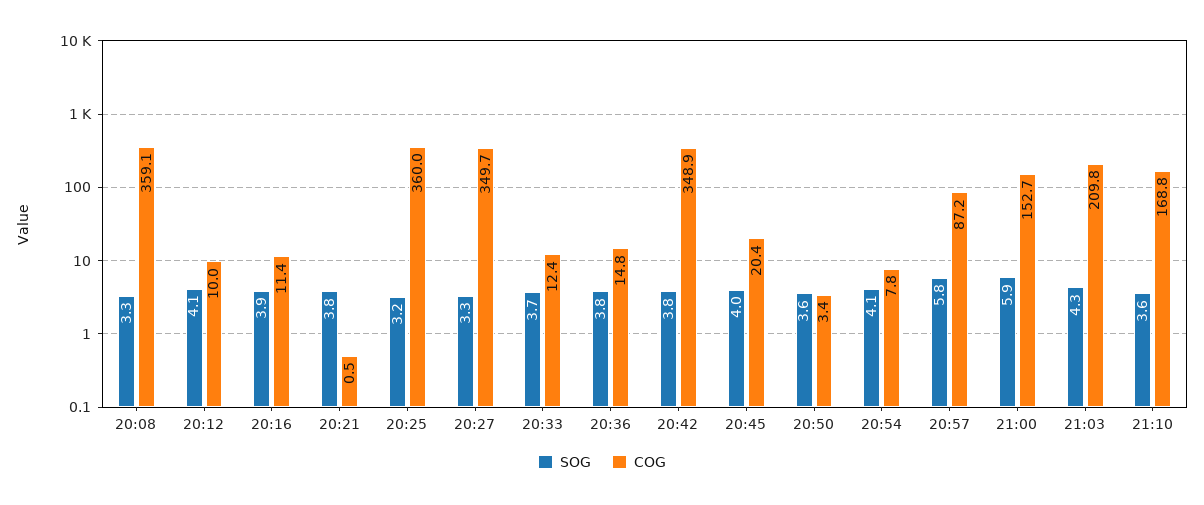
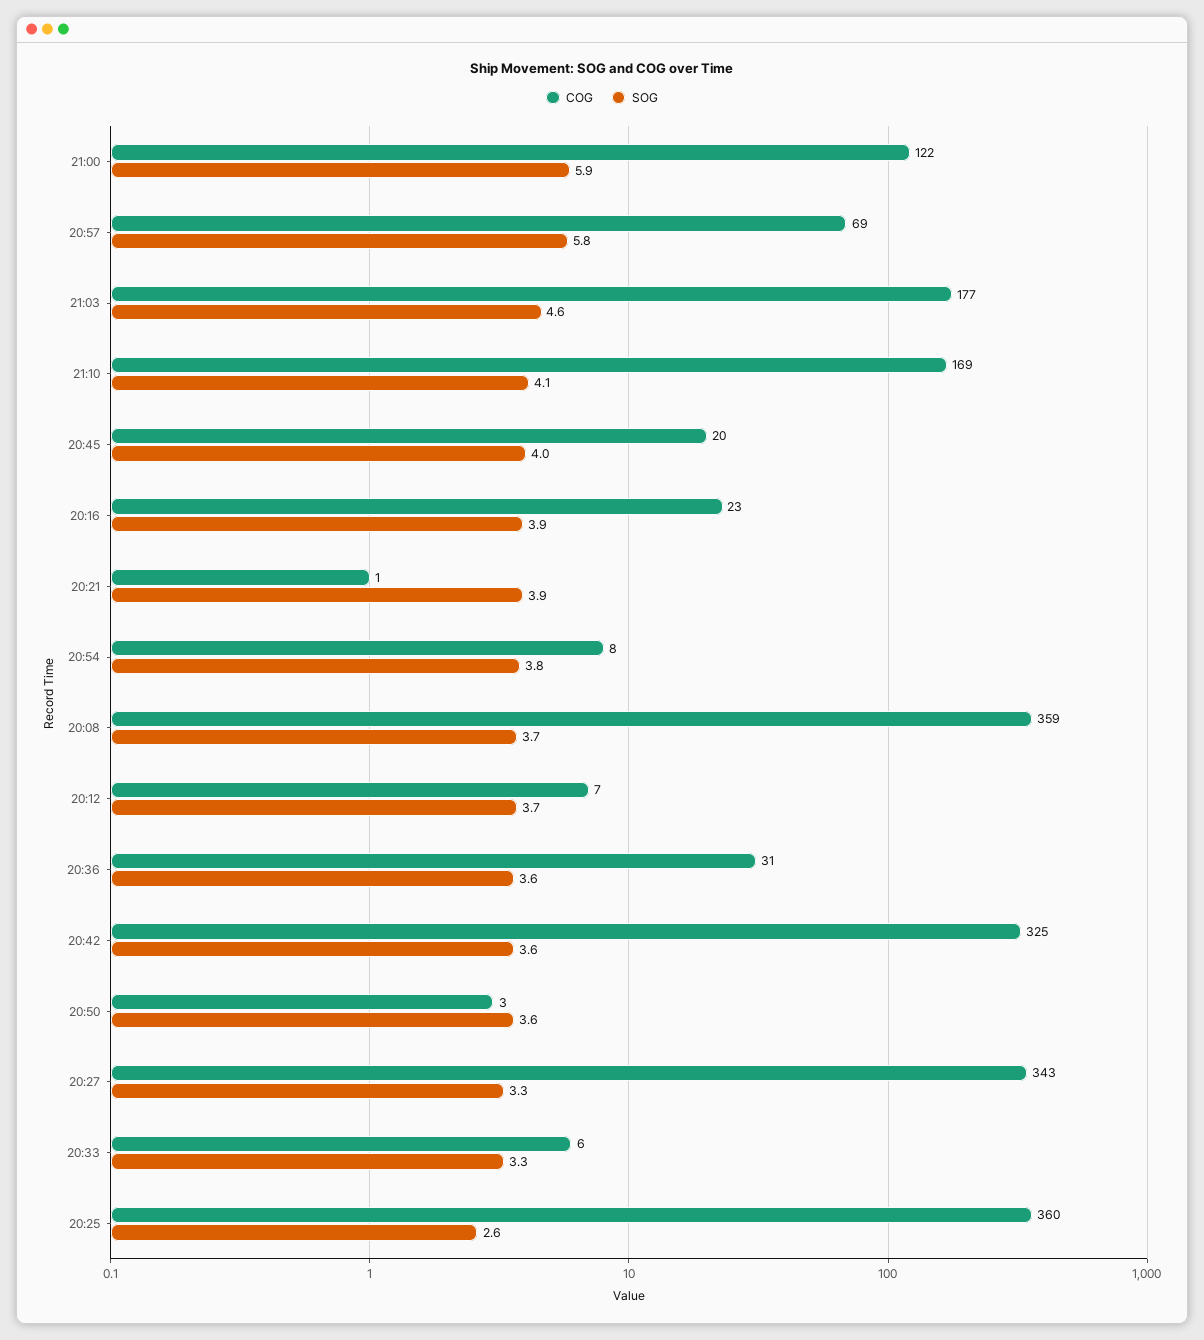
  {
    "SOG": {
-     "20:08": 3.3,
+     "20:08": 3.7,
-     "20:12": 4.1,
+     "20:12": 3.7,
      "20:16": 3.9,
-     "20:21": 3.8,
+     "20:21": 3.9,
-     "20:25": 3.2,
+     "20:25": 2.6,
      "20:27": 3.3,
-     "20:33": 3.7,
+     "20:33": 3.3,
-     "20:36": 3.8,
+     "20:36": 3.6,
-     "20:42": 3.8,
+     "20:42": 3.6,
      "20:45": 4,
      "20:50": 3.6,
-     "20:54": 4.1,
+     "20:54": 3.8,
      "20:57": 5.8,
      "21:00": 5.9,
-     "21:03": 4.3,
+     "21:03": 4.6,
-     "21:10": 3.6
+     "21:10": 4.1
    },
    "COG": {
      "20:08": 359.1,
-     "20:12": 10,
+     "20:12": 7,
-     "20:16": 11.4,
+     "20:16": 23,
      "20:21": 0.5,
      "20:25": 360,
-     "20:27": 349.7,
+     "20:27": 343,
-     "20:33": 12.4,
+     "20:33": 6,
-     "20:36": 14.8,
+     "20:36": 31,
-     "20:42": 348.9,
+     "20:42": 325,
      "20:45": 20.4,
      "20:50": 3.4,
      "20:54": 7.8,
-     "20:57": 87.2,
+     "20:57": 69,
-     "21:00": 152.7,
+     "21:00": 122,
-     "21:03": 209.8,
+     "21:03": 177,
      "21:10": 168.8
    }
  }

